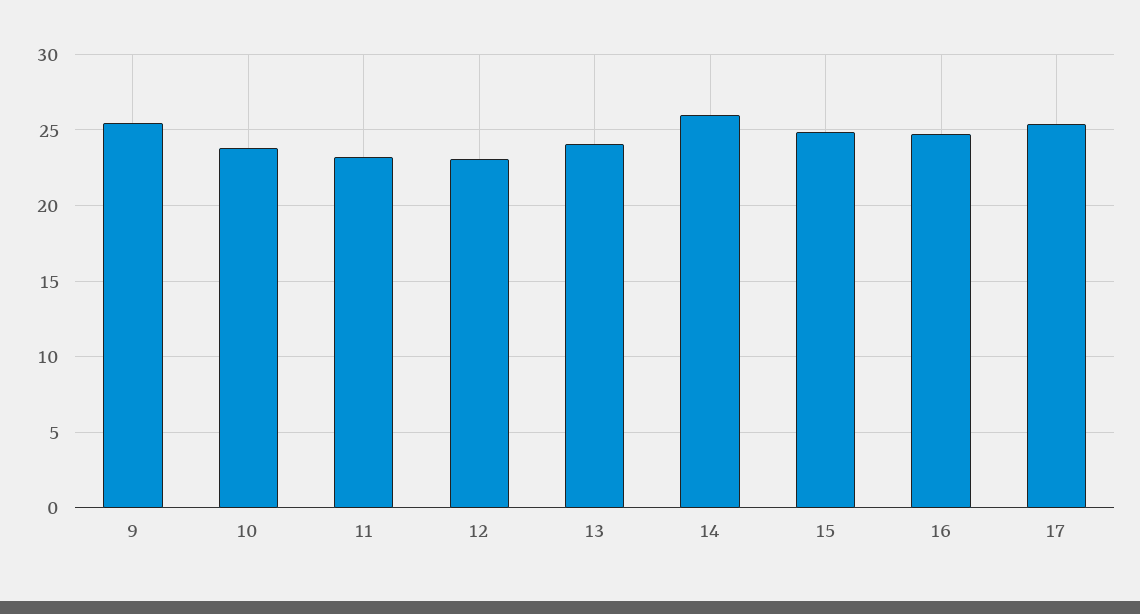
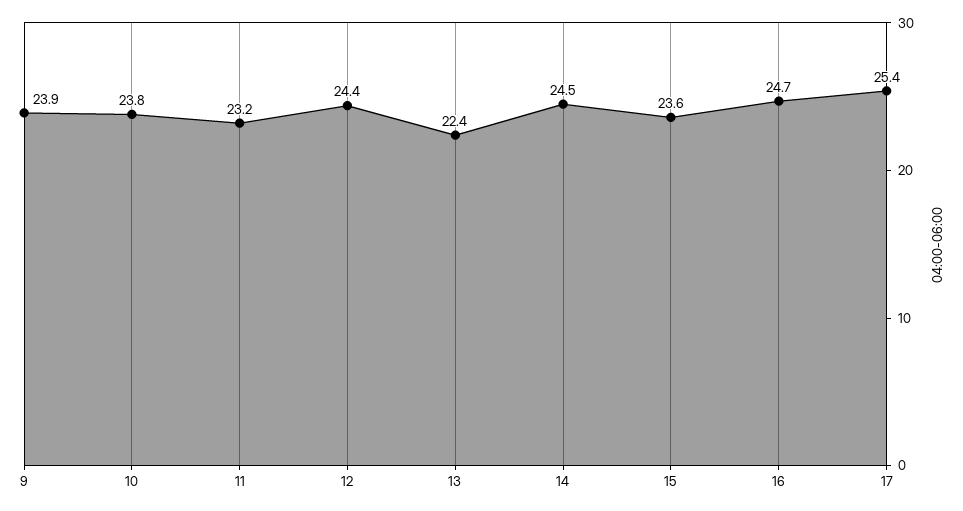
  {
-   "9": 25.5,
+   "9": 23.9,
    "10": 23.8,
    "11": 23.2,
-   "12": 23,
+   "12": 24.4,
-   "13": 24,
+   "13": 22.4,
-   "14": 26,
+   "14": 24.5,
-   "15": 25,
+   "15": 23.6,
    "16": 24.7,
    "17": 25.4
  }

